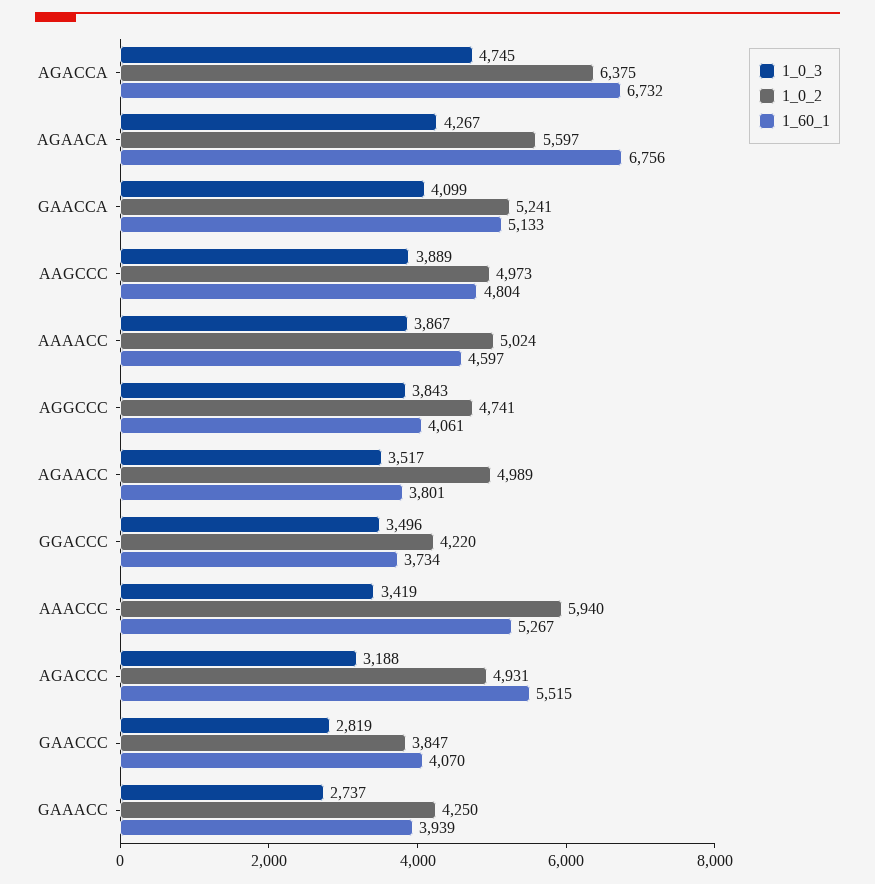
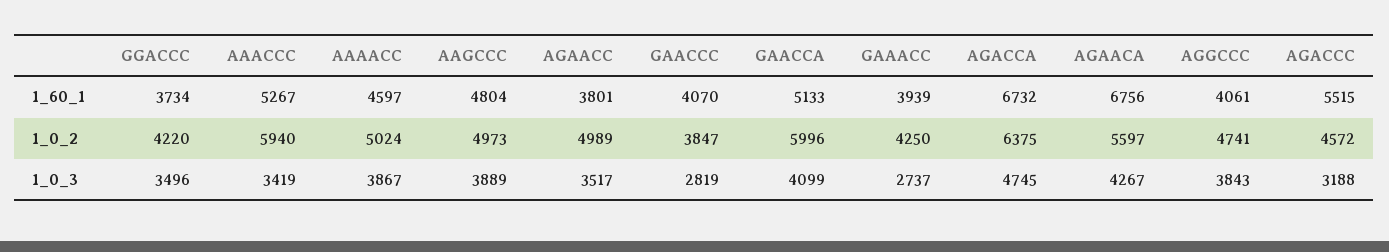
  {
    "1_0_3": {
      "AGACCA": 4745,
      "AGAACA": 4267,
      "GAACCA": 4099,
      "AAGCCC": 3889,
      "AAAACC": 3867,
      "AGGCCC": 3843,
      "AGAACC": 3517,
      "GGACCC": 3496,
      "AAACCC": 3419,
      "AGACCC": 3188,
      "GAACCC": 2819,
      "GAAACC": 2737
    },
    "1_0_2": {
      "AGACCA": 6375,
      "AGAACA": 5597,
-     "GAACCA": 5241,
+     "GAACCA": 5996,
      "AAGCCC": 4973,
      "AAAACC": 5024,
      "AGGCCC": 4741,
      "AGAACC": 4989,
      "GGACCC": 4220,
      "AAACCC": 5940,
-     "AGACCC": 4931,
+     "AGACCC": 4572,
      "GAACCC": 3847,
      "GAAACC": 4250
    },
    "1_60_1": {
      "AGACCA": 6732,
      "AGAACA": 6756,
      "GAACCA": 5133,
      "AAGCCC": 4804,
      "AAAACC": 4597,
      "AGGCCC": 4061,
      "AGAACC": 3801,
      "GGACCC": 3734,
      "AAACCC": 5267,
      "AGACCC": 5515,
      "GAACCC": 4070,
      "GAAACC": 3939
    }
  }

